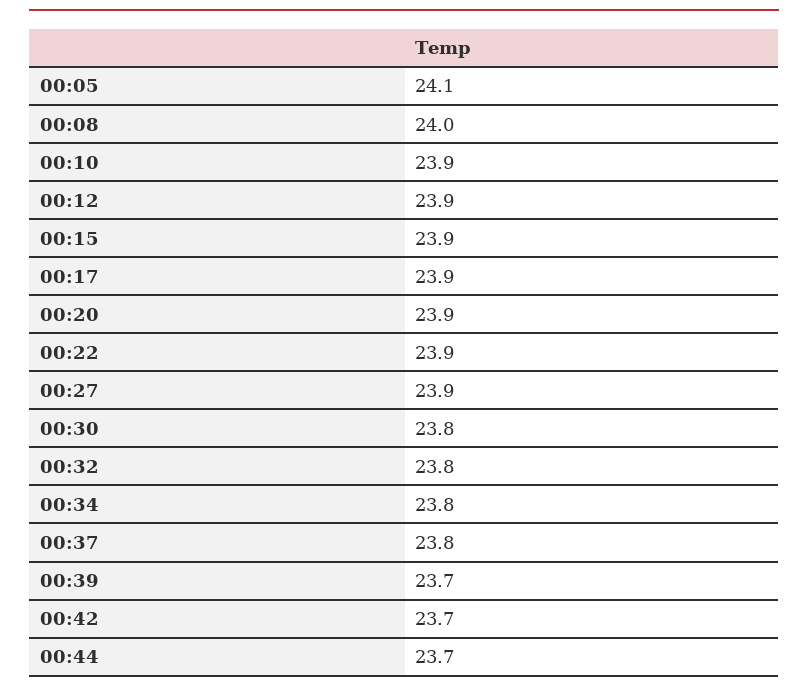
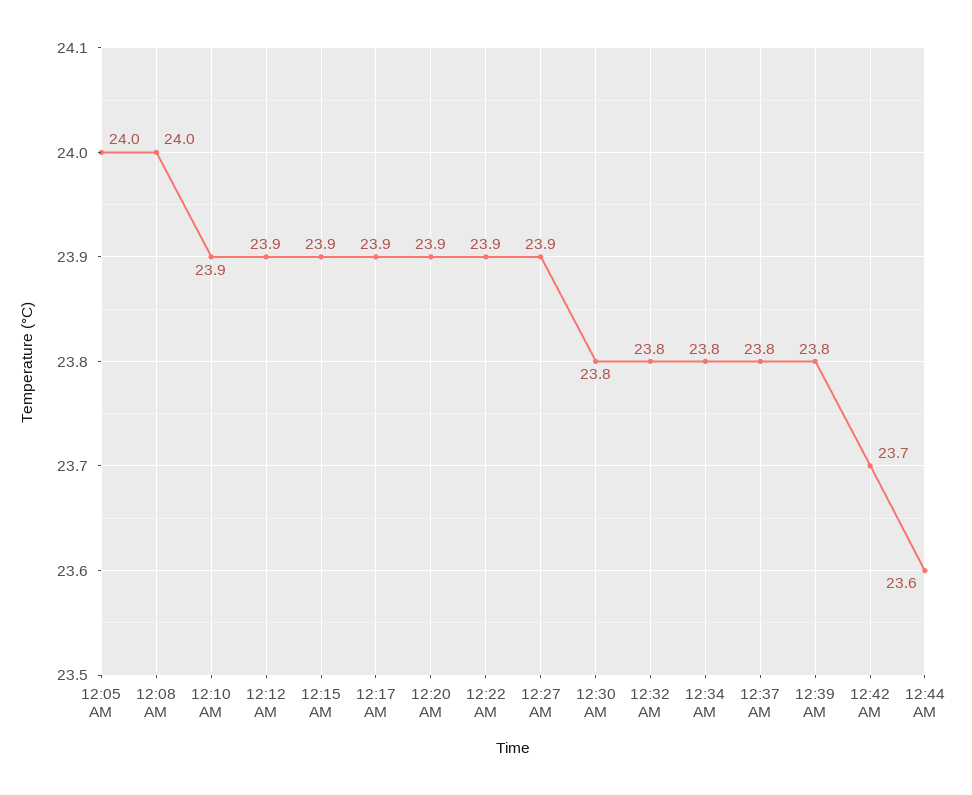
  {
-   "00:05": 24.1,
+   "00:05": 24,
    "00:08": 24,
    "00:10": 23.9,
    "00:12": 23.9,
    "00:15": 23.9,
    "00:17": 23.9,
    "00:20": 23.9,
    "00:22": 23.9,
    "00:27": 23.9,
    "00:30": 23.8,
    "00:32": 23.8,
    "00:34": 23.8,
    "00:37": 23.8,
-   "00:39": 23.7,
+   "00:39": 23.8,
    "00:42": 23.7,
-   "00:44": 23.7
+   "00:44": 23.6
  }

